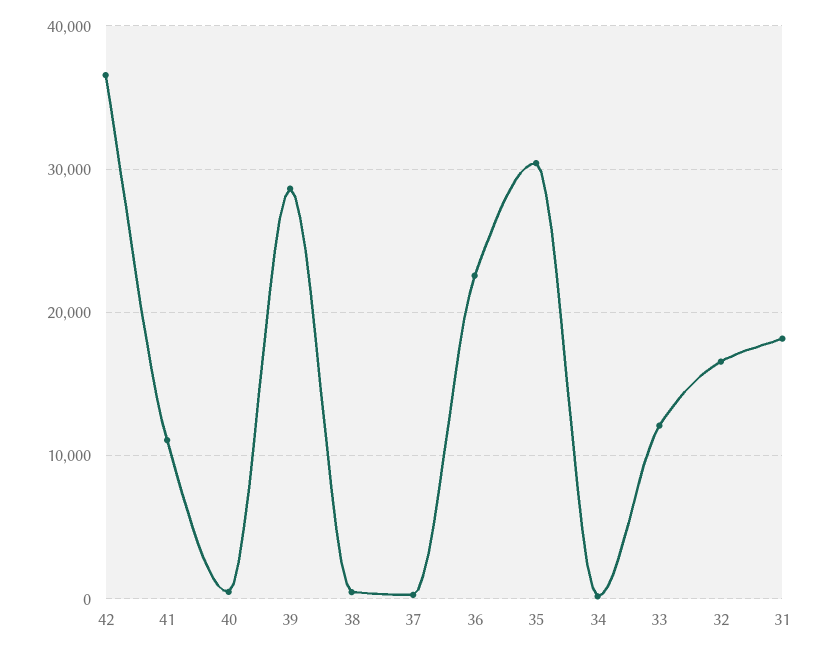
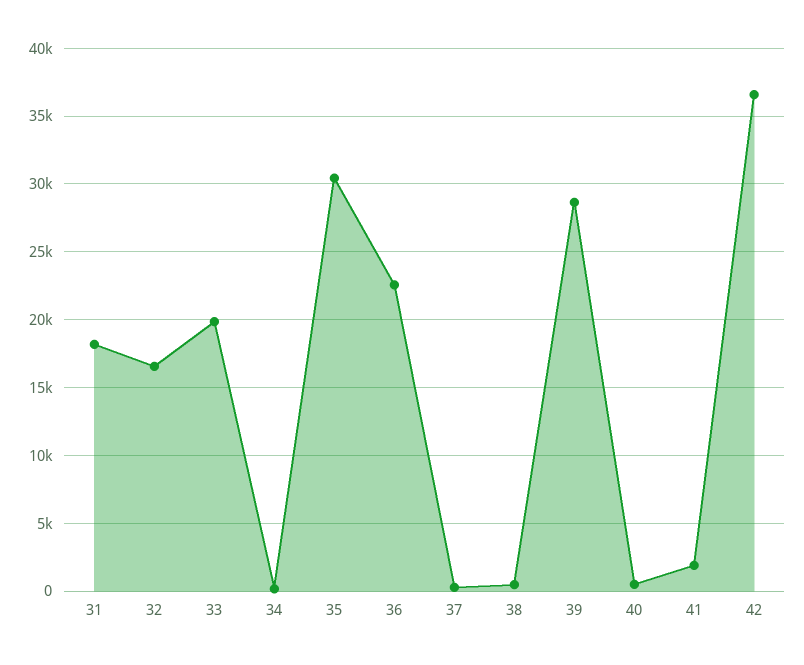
  {
    "42": 36500,
-   "41": 11000,
+   "41": 2000,
    "40": 500,
    "39": 28500,
    "38": 500,
    "37": 500,
    "36": 22500,
    "35": 30500,
    "34": 0,
-   "33": 12000,
+   "33": 20000,
    "32": 16500,
    "31": 18000
  }

